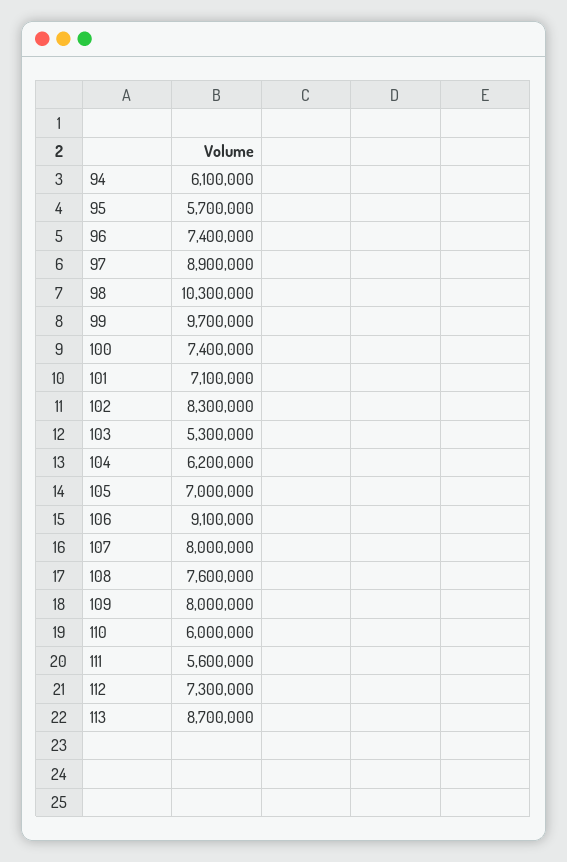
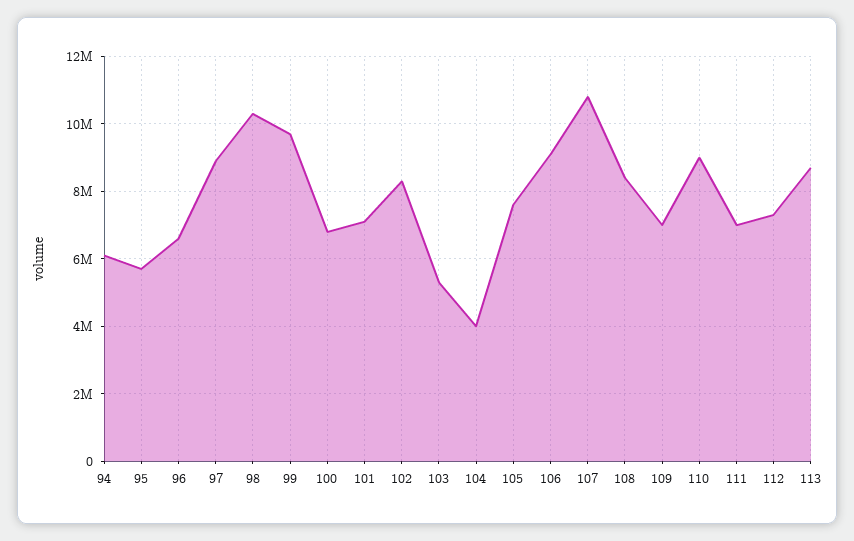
  {
    "94": 6100000,
    "95": 5700000,
-   "96": 7400000,
+   "96": 6600000,
    "97": 8900000,
    "98": 10300000,
    "99": 9700000,
-   "100": 7400000,
+   "100": 6800000,
    "101": 7100000,
    "102": 8300000,
    "103": 5300000,
-   "104": 6200000,
+   "104": 4000000,
-   "105": 7000000,
+   "105": 7600000,
    "106": 9100000,
-   "107": 8000000,
+   "107": 10800000,
-   "108": 7600000,
+   "108": 8400000,
-   "109": 8000000,
+   "109": 7000000,
-   "110": 6000000,
+   "110": 9000000,
-   "111": 5600000,
+   "111": 7000000,
    "112": 7300000,
    "113": 8700000
  }

